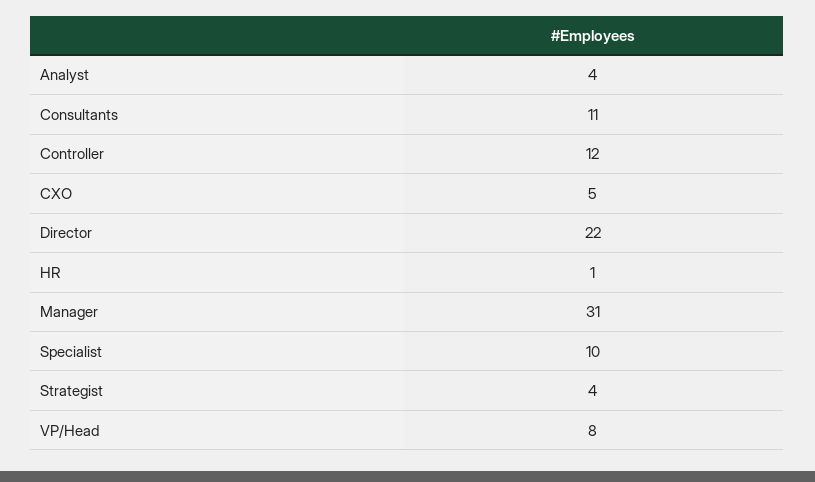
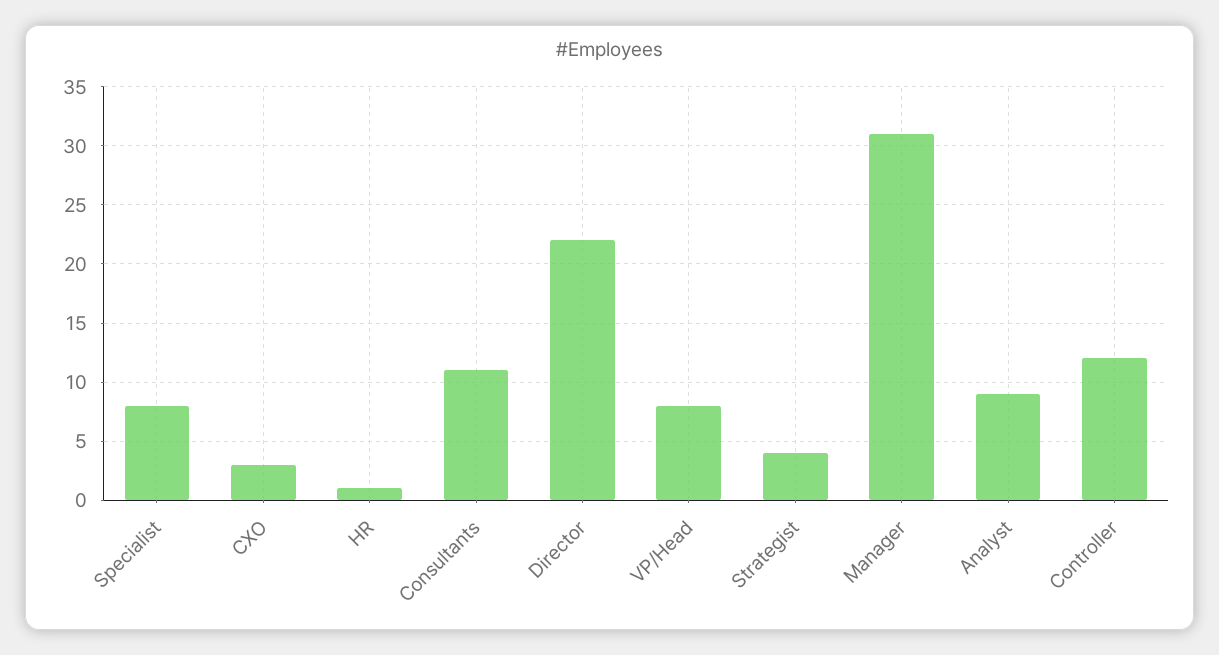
  {
-   "Analyst": 4,
+   "Analyst": 9,
    "Consultants": 11,
    "Controller": 12,
-   "CXO": 5,
+   "CXO": 3,
    "Director": 22,
    "HR": 1,
    "Manager": 31,
-   "Specialist": 10,
+   "Specialist": 8,
    "Strategist": 4,
    "VP/Head": 8
  }

